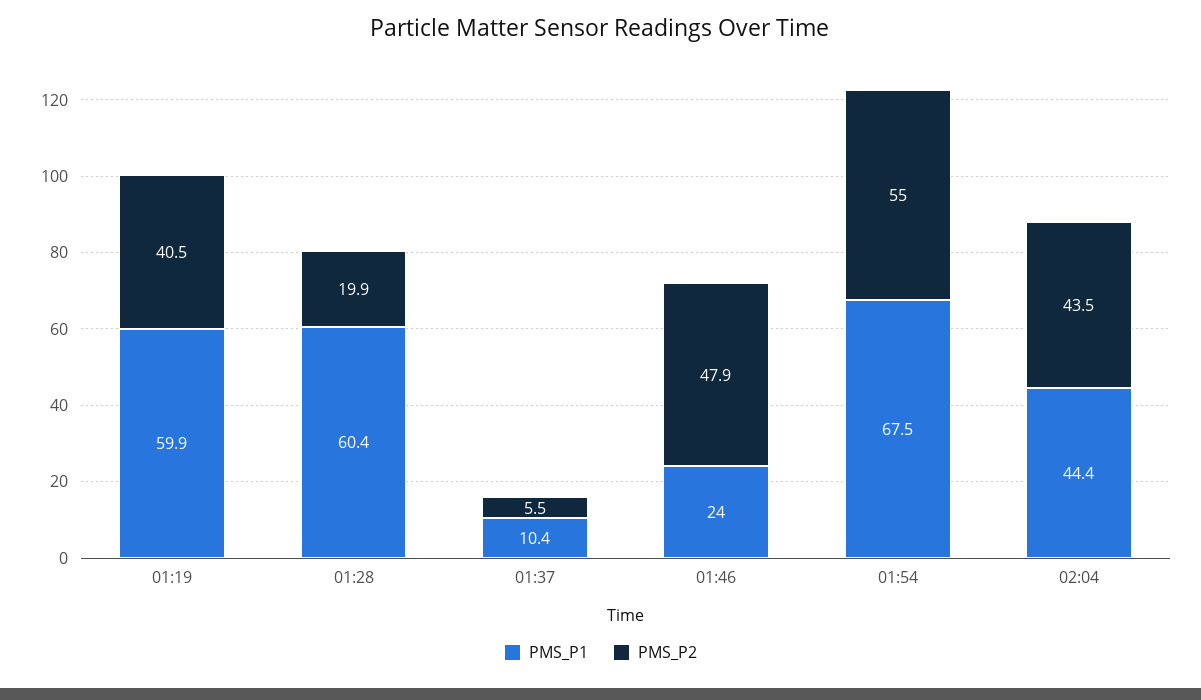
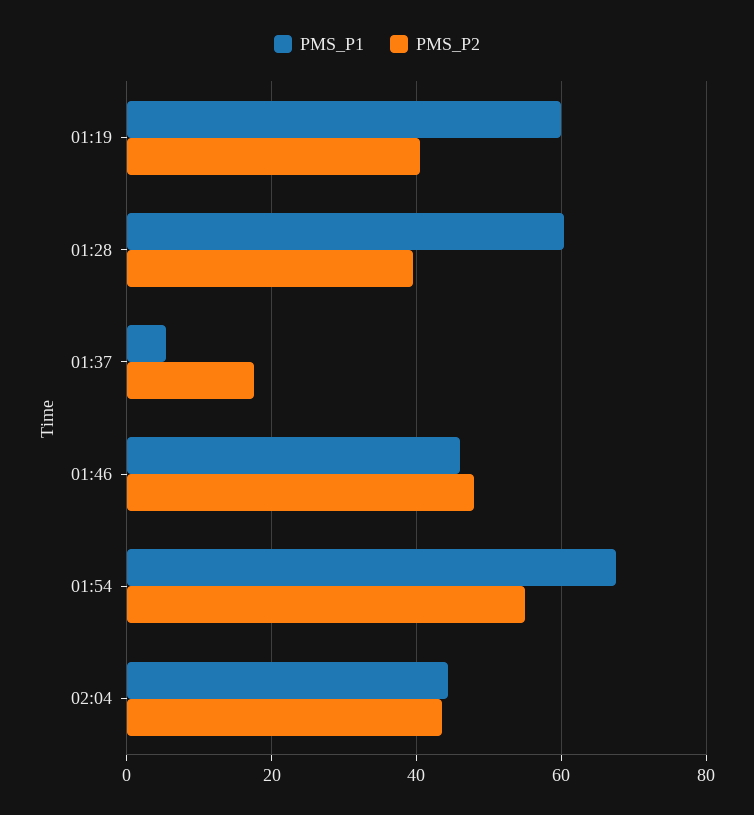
  {
    "PMS_P1": {
      "01:19": 59.9,
      "01:28": 60.4,
-     "01:37": 10.4,
+     "01:37": 6,
-     "01:46": 24,
+     "01:46": 46,
      "01:54": 67.5,
      "02:04": 44.4
    },
    "PMS_P2": {
      "01:19": 40.5,
-     "01:28": 19.9,
+     "01:28": 40,
-     "01:37": 5.5,
+     "01:37": 18,
      "01:46": 47.9,
      "01:54": 55,
      "02:04": 43.5
    }
  }

